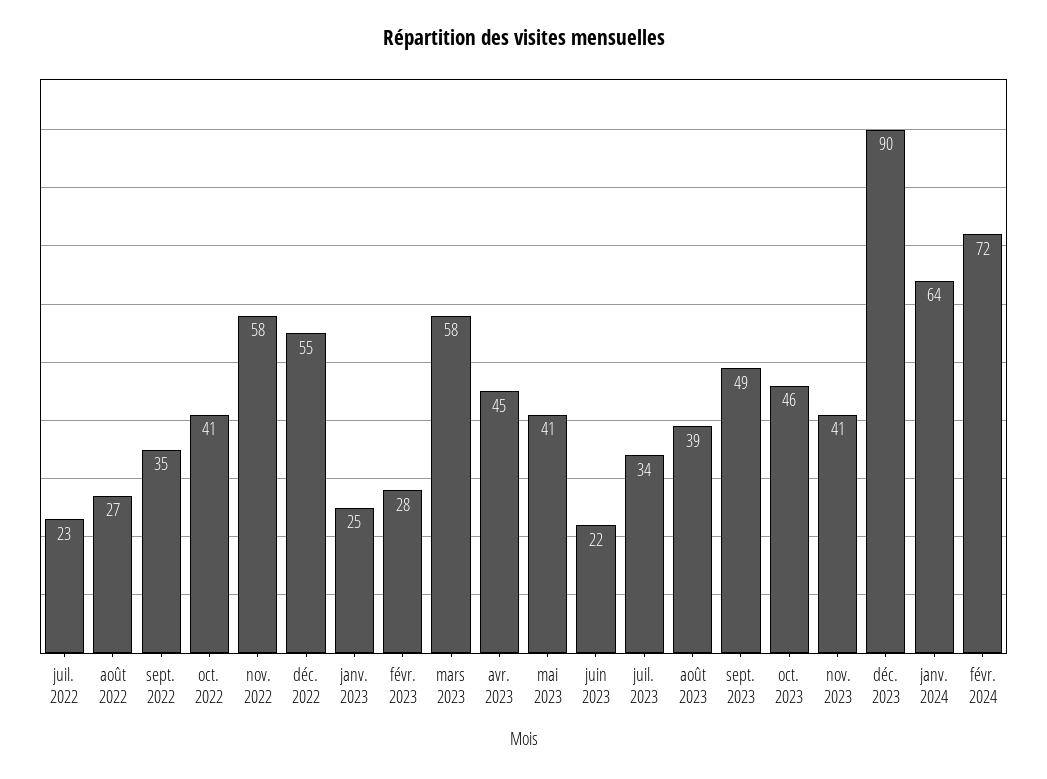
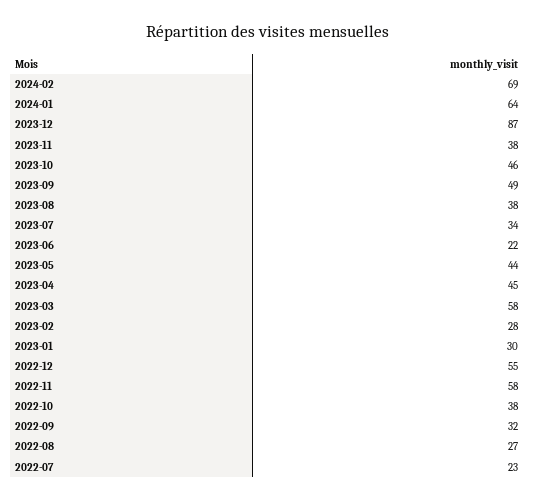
  {
    "juil. 2022": 23,
    "août 2022": 27,
-   "sept. 2022": 35,
+   "sept. 2022": 32,
-   "oct. 2022": 41,
+   "oct. 2022": 38,
    "nov. 2022": 58,
    "déc. 2022": 55,
-   "janv. 2023": 25,
+   "janv. 2023": 30,
    "févr. 2023": 28,
    "mars 2023": 58,
    "avr. 2023": 45,
-   "mai 2023": 41,
+   "mai 2023": 44,
    "juin 2023": 22,
    "juil. 2023": 34,
-   "août 2023": 39,
+   "août 2023": 38,
    "sept. 2023": 49,
    "oct. 2023": 46,
-   "nov. 2023": 41,
+   "nov. 2023": 38,
-   "déc. 2023": 90,
+   "déc. 2023": 87,
    "janv. 2024": 64,
-   "févr. 2024": 72
+   "févr. 2024": 69
  }

